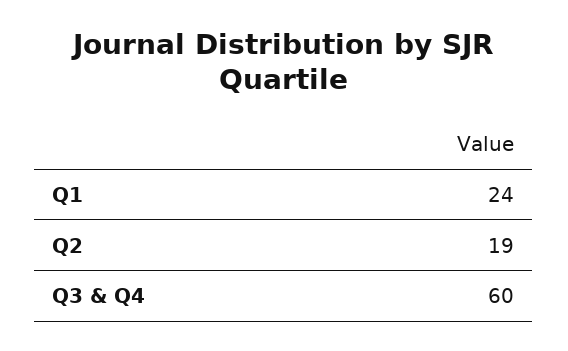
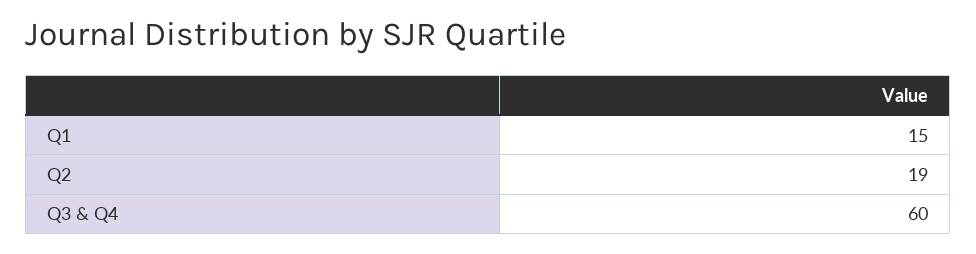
  {
-   "Q1": 24,
+   "Q1": 15,
    "Q2": 19,
    "Q3 & Q4": 60
  }

